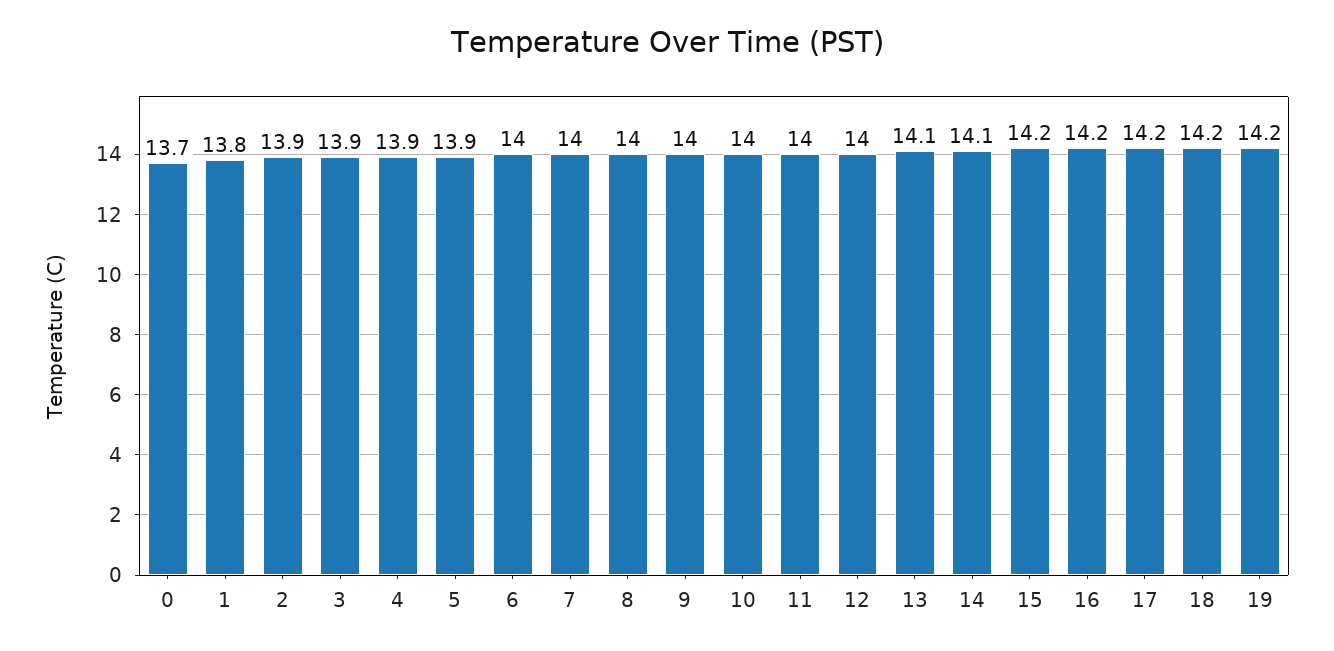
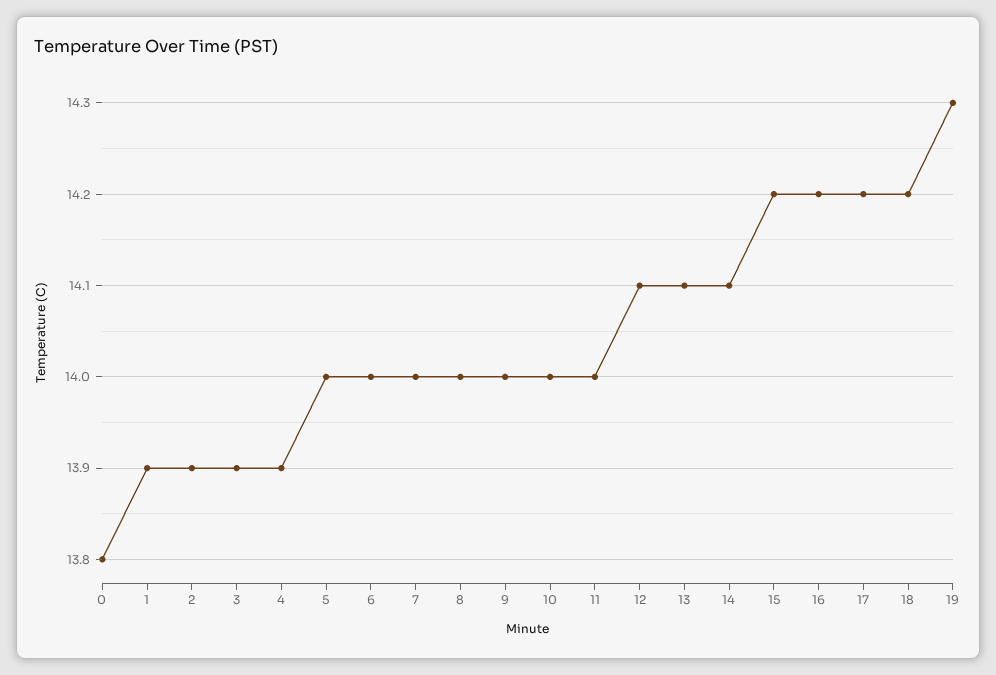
  {
-   "0": 13.7,
+   "0": 13.8,
-   "1": 13.8,
+   "1": 13.9,
    "2": 13.9,
    "3": 13.9,
    "4": 13.9,
-   "5": 13.9,
+   "5": 14,
    "6": 14,
    "7": 14,
    "8": 14,
    "9": 14,
    "10": 14,
    "11": 14,
-   "12": 14,
+   "12": 14.1,
    "13": 14.1,
    "14": 14.1,
    "15": 14.2,
    "16": 14.2,
    "17": 14.2,
    "18": 14.2,
-   "19": 14.2
+   "19": 14.3
  }

